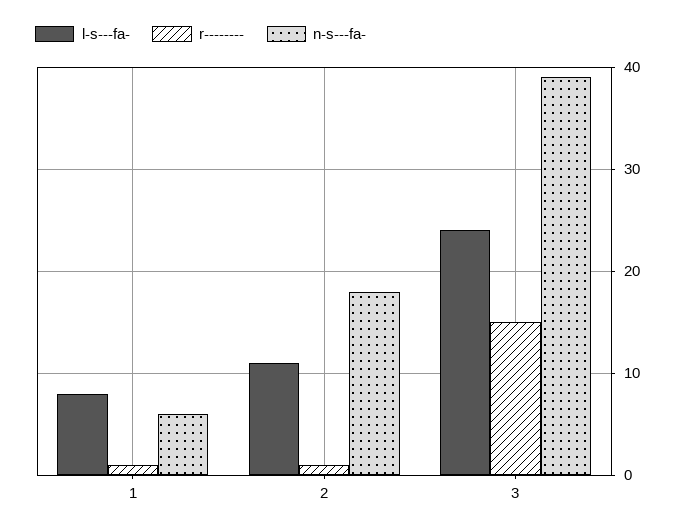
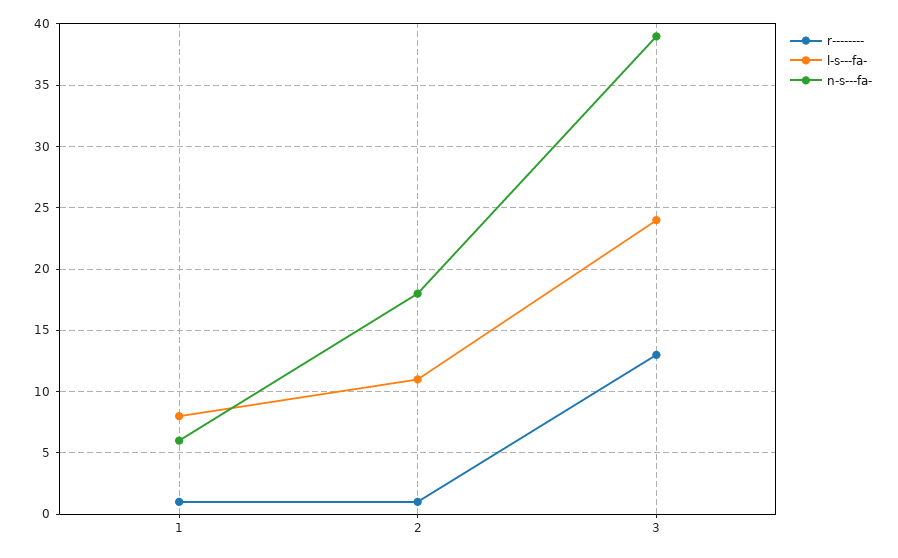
  {
    "l-s---fa-": {
      "1": 8,
      "2": 11,
      "3": 24
    },
    "r--------": {
      "1": 1,
      "2": 1,
-     "3": 15
+     "3": 13
    },
    "n-s---fa-": {
      "1": 6,
      "2": 18,
      "3": 39
    }
  }

